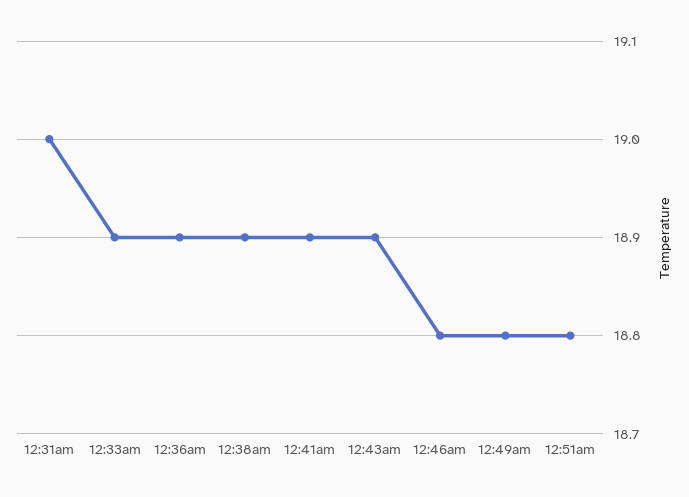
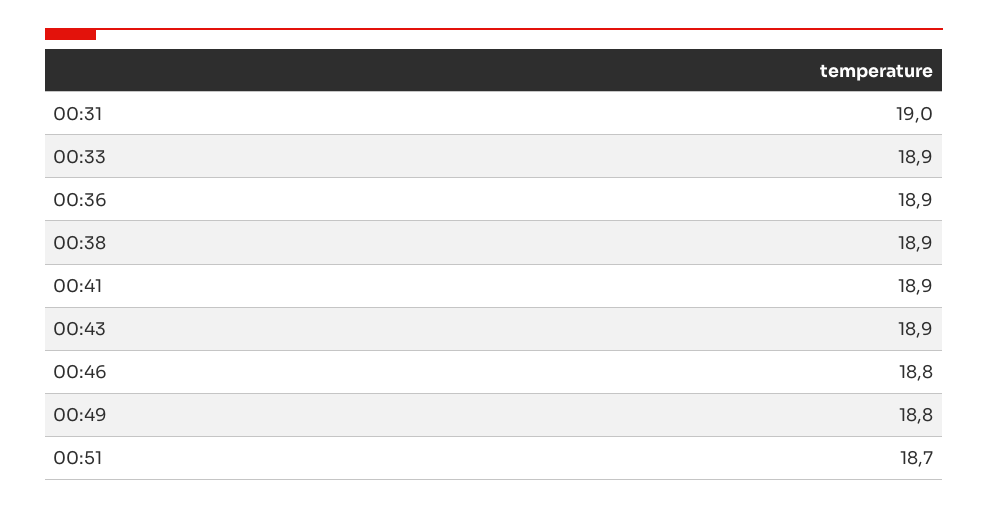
  {
    "12:31am": 19,
    "12:33am": 18.9,
    "12:36am": 18.9,
    "12:38am": 18.9,
    "12:41am": 18.9,
    "12:43am": 18.9,
    "12:46am": 18.8,
    "12:49am": 18.8,
-   "12:51am": 18.8
+   "12:51am": 18.7
  }

